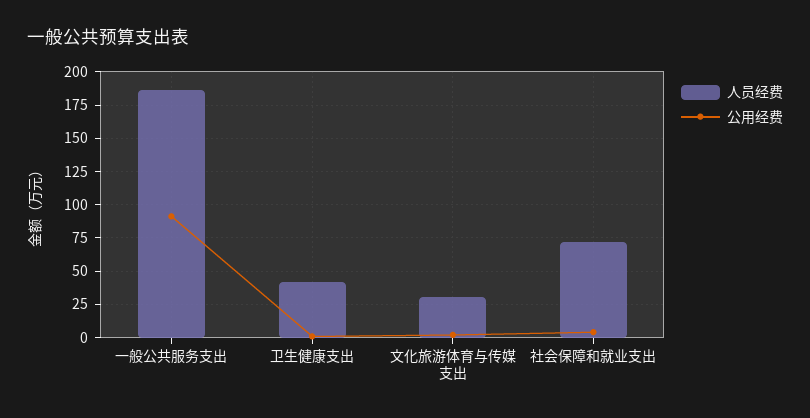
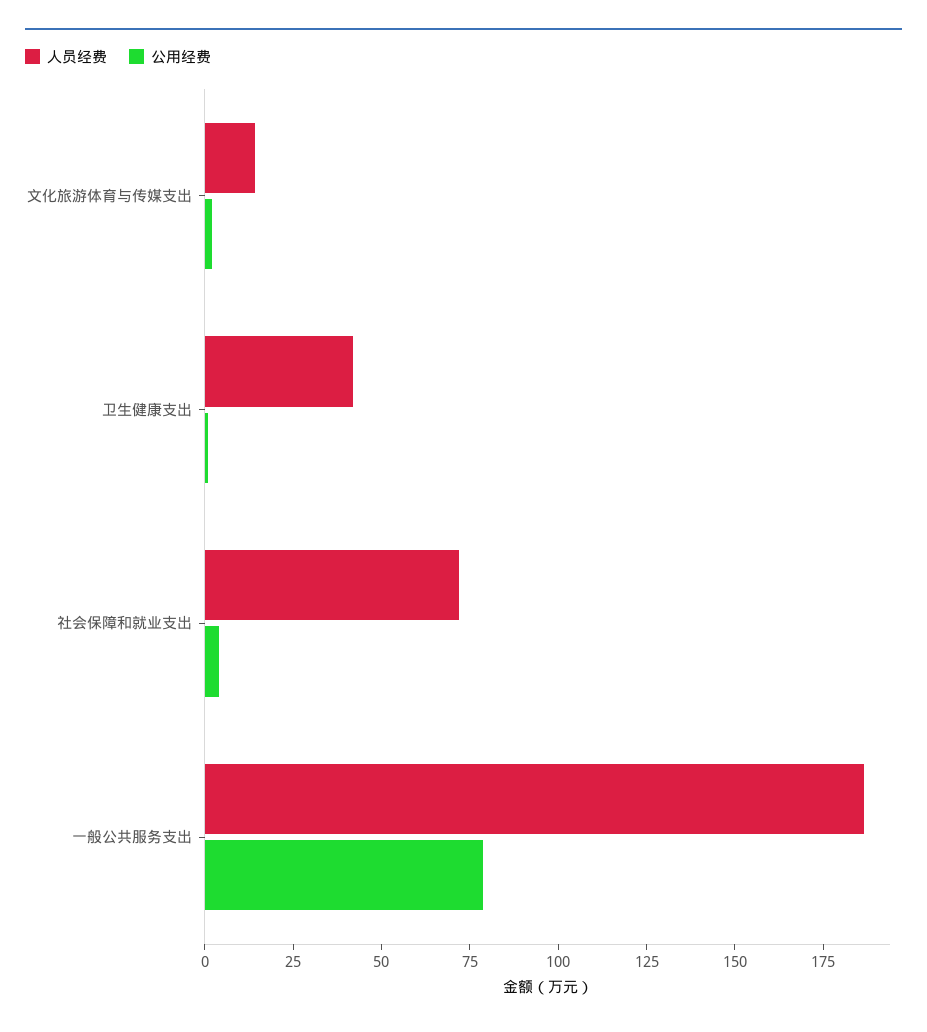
  {
    "人员经费": {
      "一般公共服务支出": 185,
      "卫生健康支出": 40,
-     "文化旅游体育与传媒支出": 30,
+     "文化旅游体育与传媒支出": 15,
      "社会保障和就业支出": 70
    },
    "公用经费": {
-     "一般公共服务支出": 90,
+     "一般公共服务支出": 80,
      "卫生健康支出": 0,
      "文化旅游体育与传媒支出": 0,
      "社会保障和就业支出": 5
    }
  }

